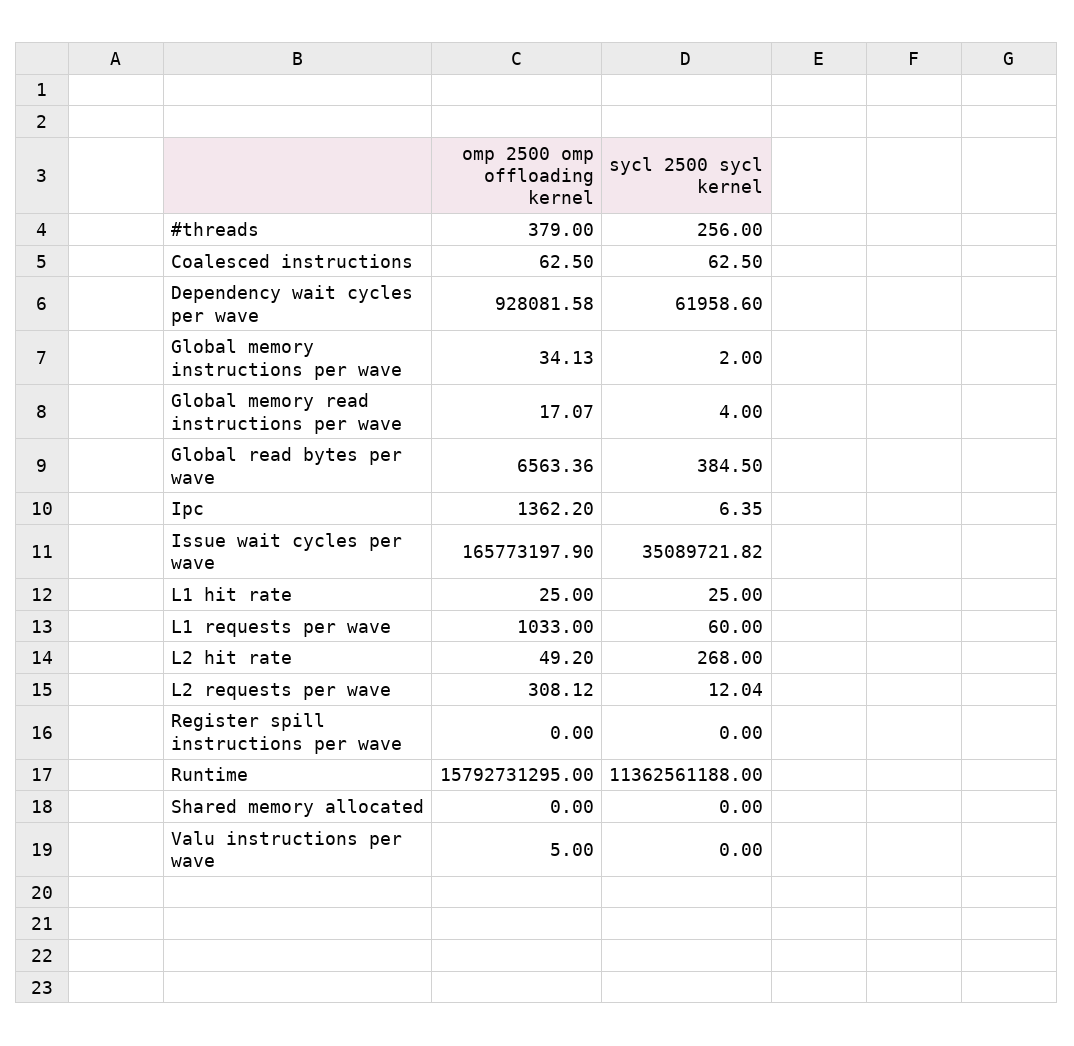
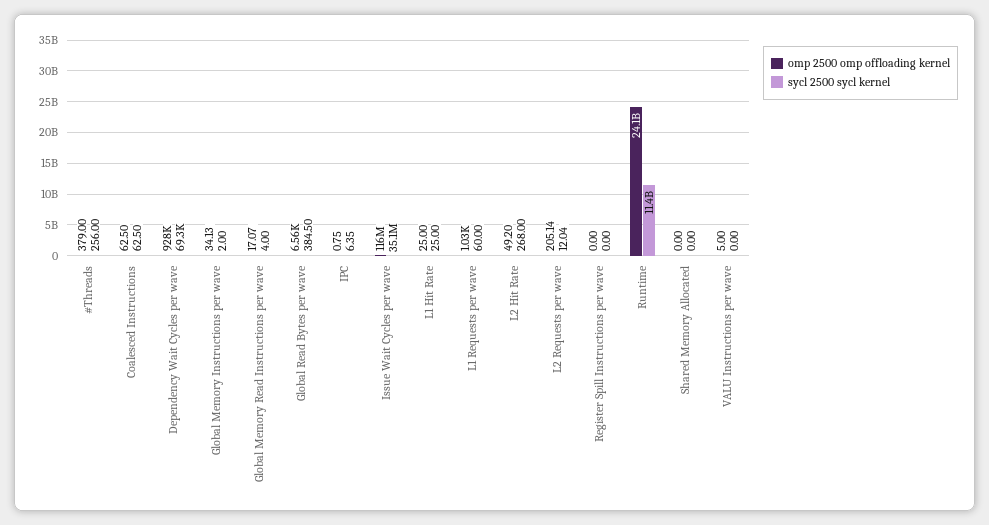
  {
    "omp 2500 omp offloading kernel": {
      "#threads": 379,
      "Coalesced instructions": 62.5,
      "Dependency wait cycles per wave": 928081.58,
      "Global memory instructions per wave": 34.13,
      "Global memory read instructions per wave": 17.07,
      "Global read bytes per wave": 6563.36,
-     "Ipc": 1362.2,
+     "Ipc": 0.75,
-     "Issue wait cycles per wave": 165773197.9,
+     "Issue wait cycles per wave": 116000000,
      "L1 hit rate": 25,
      "L1 requests per wave": 1033,
      "L2 hit rate": 49.2,
-     "L2 requests per wave": 308.12,
+     "L2 requests per wave": 205.14,
      "Register spill instructions per wave": 0,
-     "Runtime": 15792731295,
+     "Runtime": 24100000000,
      "Shared memory allocated": 0,
      "Valu instructions per wave": 5
    },
    "sycl 2500 sycl kernel": {
      "#threads": 256,
      "Coalesced instructions": 62.5,
-     "Dependency wait cycles per wave": 61958.6,
+     "Dependency wait cycles per wave": 69300,
      "Global memory instructions per wave": 2,
      "Global memory read instructions per wave": 4,
      "Global read bytes per wave": 384.5,
      "Ipc": 6.35,
      "Issue wait cycles per wave": 35089721.82,
      "L1 hit rate": 25,
      "L1 requests per wave": 60,
      "L2 hit rate": 268,
      "L2 requests per wave": 12.04,
      "Register spill instructions per wave": 0,
      "Runtime": 11362561188,
      "Shared memory allocated": 0,
      "Valu instructions per wave": 0
    }
  }

